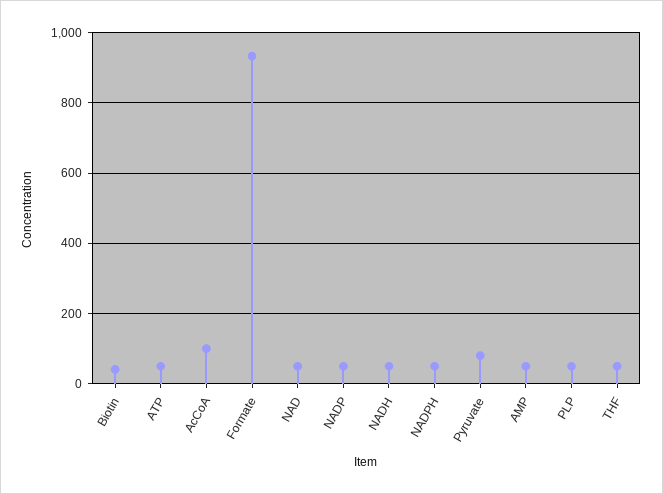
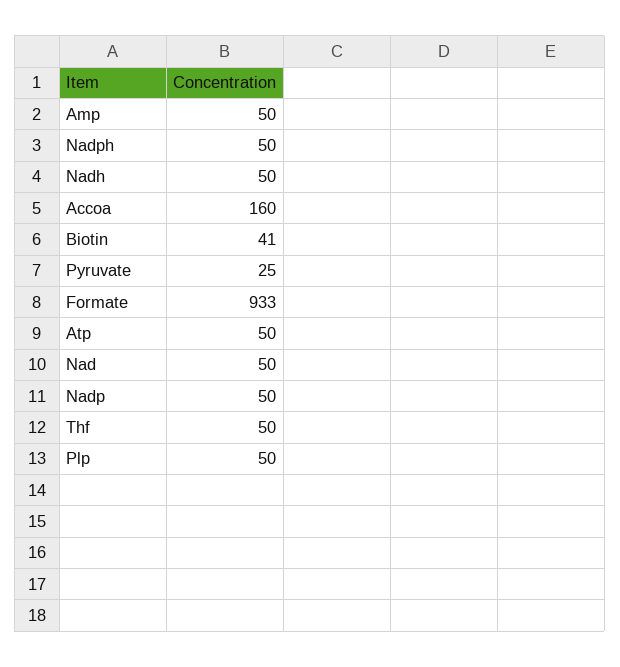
  {
    "Biotin": 41,
    "ATP": 50,
-   "AcCoA": 100,
+   "AcCoA": 160,
    "Formate": 933,
    "NAD": 50,
    "NADP": 50,
    "NADH": 50,
    "NADPH": 50,
-   "Pyruvate": 80,
+   "Pyruvate": 25,
    "AMP": 50,
    "PLP": 50,
    "THF": 50
  }

